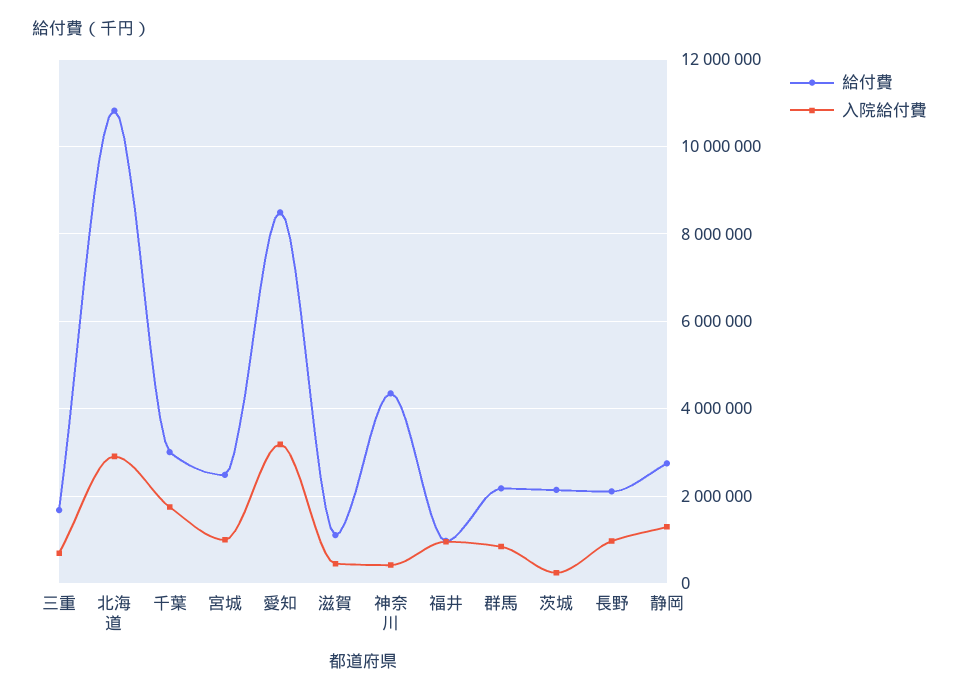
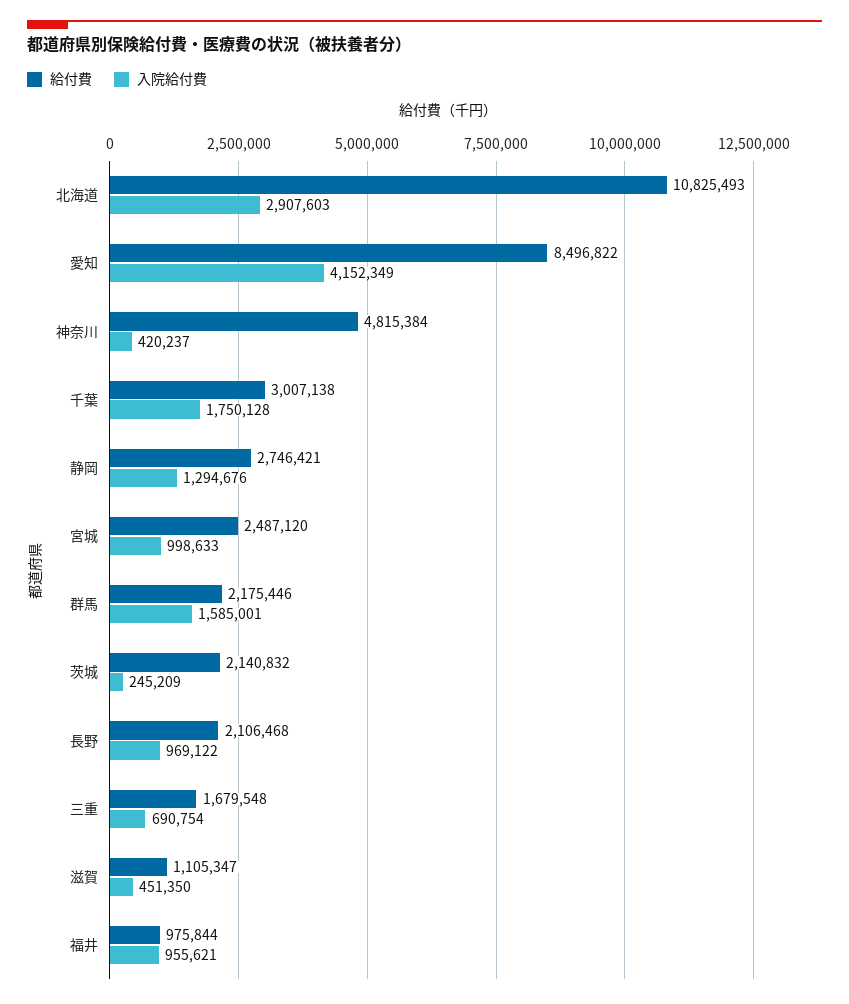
  {
    "給付費": {
      "三重": 1679548,
      "北海道": 10825493,
      "千葉": 3007138,
      "宮城": 2487120,
      "愛知": 8496822,
      "滋賀": 1105347,
-     "神奈川": 4400000,
+     "神奈川": 4815384,
      "福井": 975844,
      "群馬": 2175446,
      "茨城": 2140832,
      "長野": 2106468,
      "静岡": 2746421
    },
    "入院給付費": {
      "三重": 690754,
      "北海道": 2907603,
      "千葉": 1750128,
      "宮城": 998633,
-     "愛知": 3200000,
+     "愛知": 4152349,
      "滋賀": 451350,
      "神奈川": 420237,
      "福井": 955621,
-     "群馬": 800000,
+     "群馬": 1585001,
      "茨城": 245209,
      "長野": 969122,
      "静岡": 1294676
    }
  }

